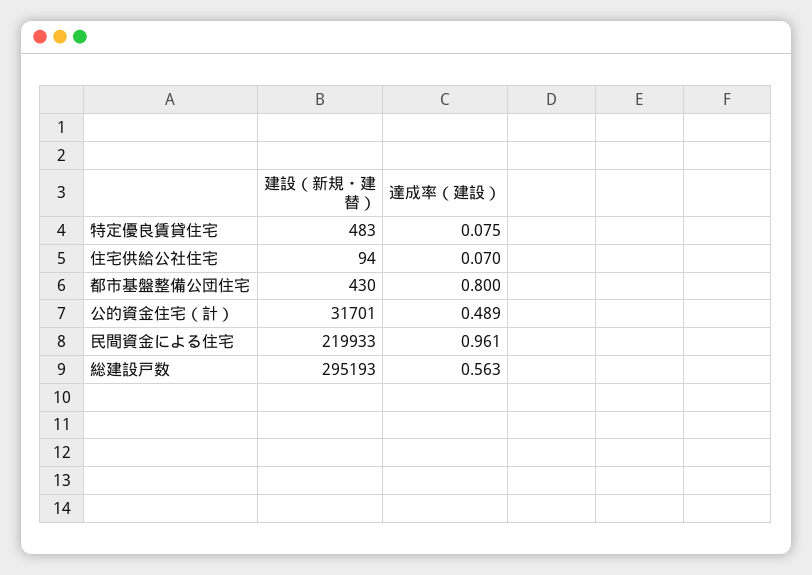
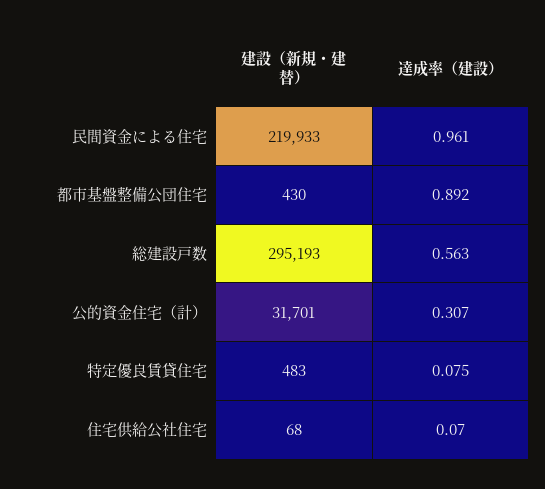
  {
    "建設（新規・建替）": {
      "特定優良賃貸住宅": 483,
-     "住宅供給公社住宅": 94,
+     "住宅供給公社住宅": 68,
      "都市基盤整備公団住宅": 430,
      "公的資金住宅（計）": 31701,
      "民間資金による住宅": 219933,
      "総建設戸数": 295193
    },
    "達成率（建設）": {
      "特定優良賃貸住宅": 0.075,
      "住宅供給公社住宅": 0.07,
-     "都市基盤整備公団住宅": 0.8,
+     "都市基盤整備公団住宅": 0.892,
-     "公的資金住宅（計）": 0.489,
+     "公的資金住宅（計）": 0.307,
      "民間資金による住宅": 0.961,
      "総建設戸数": 0.563
    }
  }

